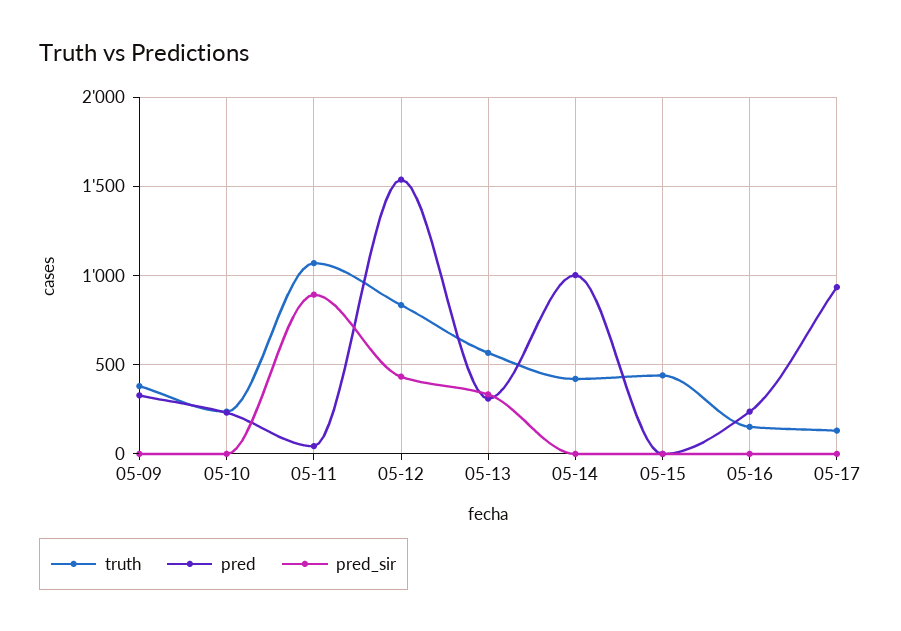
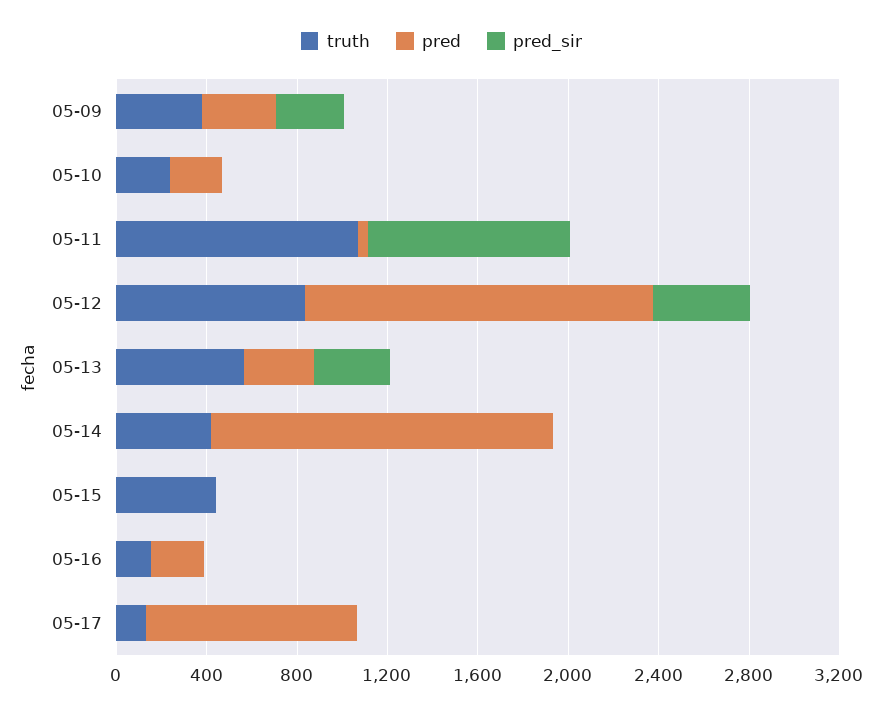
  {
    "truth": {
      "05-09": 400,
      "05-10": 250,
      "05-11": 1050,
      "05-12": 850,
      "05-13": 550,
      "05-14": 400,
      "05-15": 450,
      "05-16": 150,
      "05-17": 150
    },
    "pred": {
      "05-09": 350,
      "05-10": 250,
      "05-11": 50,
      "05-12": 1550,
      "05-13": 300,
-     "05-14": 1000,
+     "05-14": 1500,
      "05-15": 0,
      "05-16": 250,
      "05-17": 950
    },
    "pred_sir": {
-     "05-09": 0,
+     "05-09": 300,
      "05-10": 0,
      "05-11": 900,
      "05-12": 450,
      "05-13": 350,
      "05-14": 0,
      "05-15": 0,
      "05-16": 0,
      "05-17": 0
    }
  }

